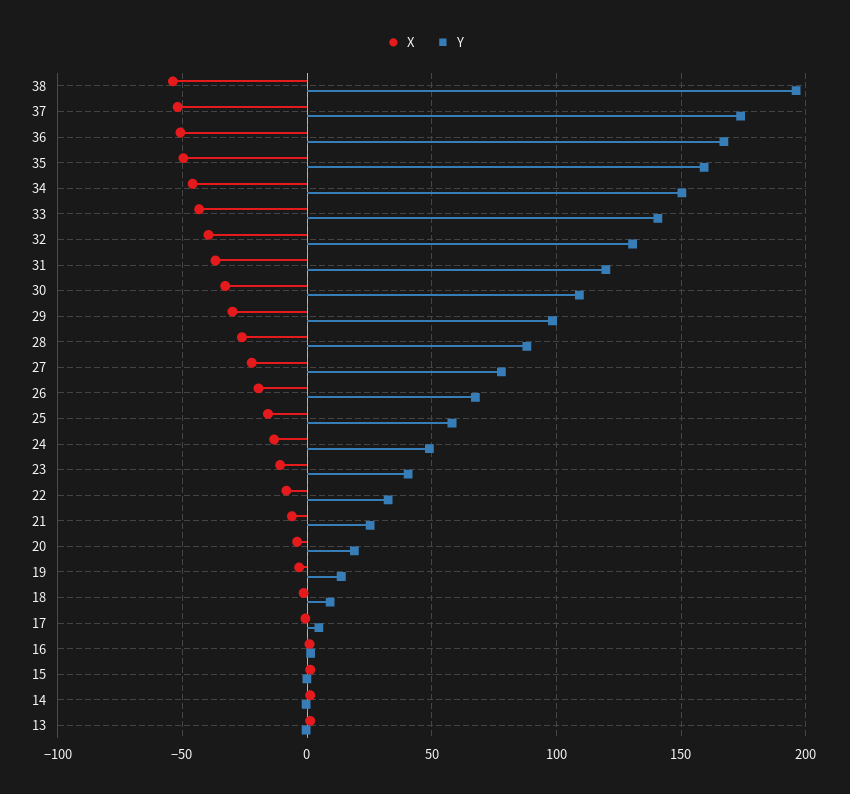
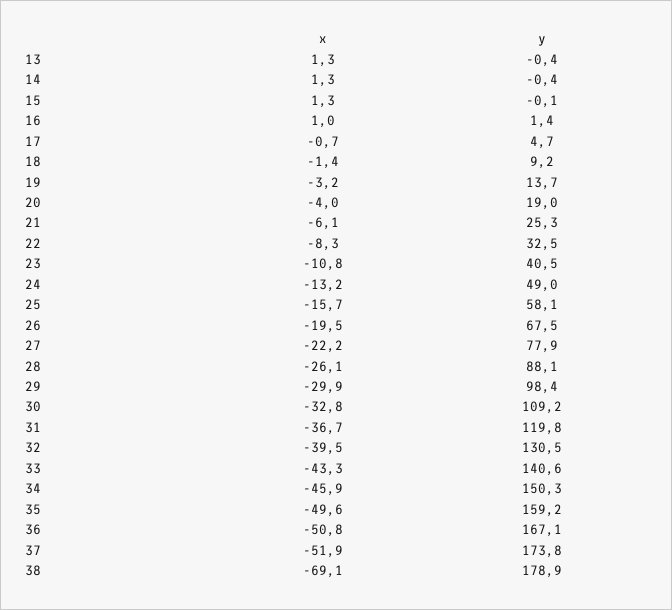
  {
    "X": {
-     "38": -55,
+     "38": -69.1,
      "37": -51.9,
      "36": -50.8,
      "35": -49.6,
      "34": -45.9,
      "33": -43.3,
      "32": -39.5,
      "31": -36.7,
      "30": -32.8,
      "29": -29.9,
      "28": -26.1,
      "27": -22.2,
      "26": -19.5,
      "25": -15.7,
      "24": -13.2,
      "23": -10.8,
      "22": -8.3,
      "21": -6.1,
      "20": -4,
      "19": -3.2,
      "18": -1.4,
      "17": -0.7,
      "16": 1,
      "15": 1.3,
      "14": 1.3,
      "13": 1.3
    },
    "Y": {
-     "38": 195,
+     "38": 178.9,
      "37": 173.8,
      "36": 167.1,
      "35": 159.2,
      "34": 150.3,
      "33": 140.6,
      "32": 130.5,
      "31": 119.8,
      "30": 109.2,
      "29": 98.4,
      "28": 88.1,
      "27": 77.9,
      "26": 67.5,
      "25": 58.1,
      "24": 49,
      "23": 40.5,
      "22": 32.5,
      "21": 25.3,
      "20": 19,
      "19": 13.7,
      "18": 9.2,
      "17": 4.7,
      "16": 1.4,
      "15": -0.1,
      "14": -0.4,
      "13": -0.4
    }
  }

